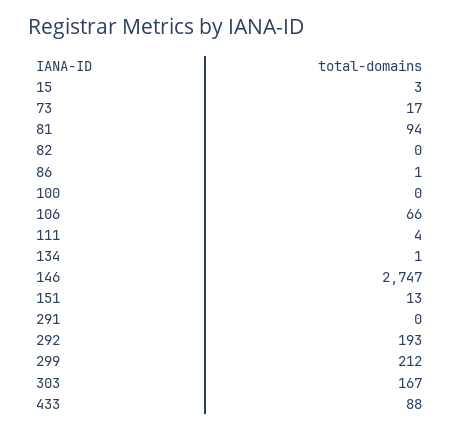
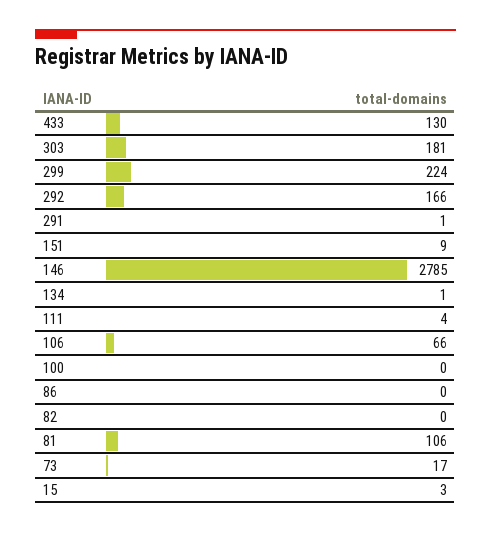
  {
    "15": 3,
    "73": 17,
-   "81": 94,
+   "81": 106,
    "82": 0,
-   "86": 1,
+   "86": 0,
    "100": 0,
    "106": 66,
    "111": 4,
    "134": 1,
-   "146": 2747,
+   "146": 2785,
-   "151": 13,
+   "151": 9,
-   "291": 0,
+   "291": 1,
-   "292": 193,
+   "292": 166,
-   "299": 212,
+   "299": 224,
-   "303": 167,
+   "303": 181,
-   "433": 88
+   "433": 130
  }

